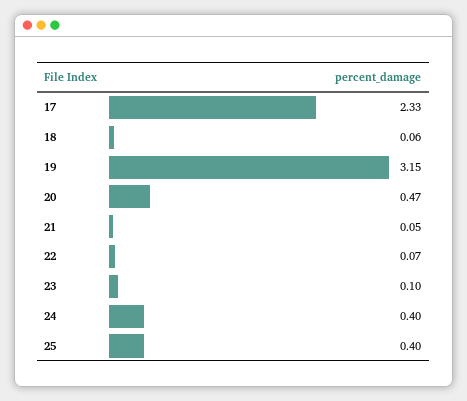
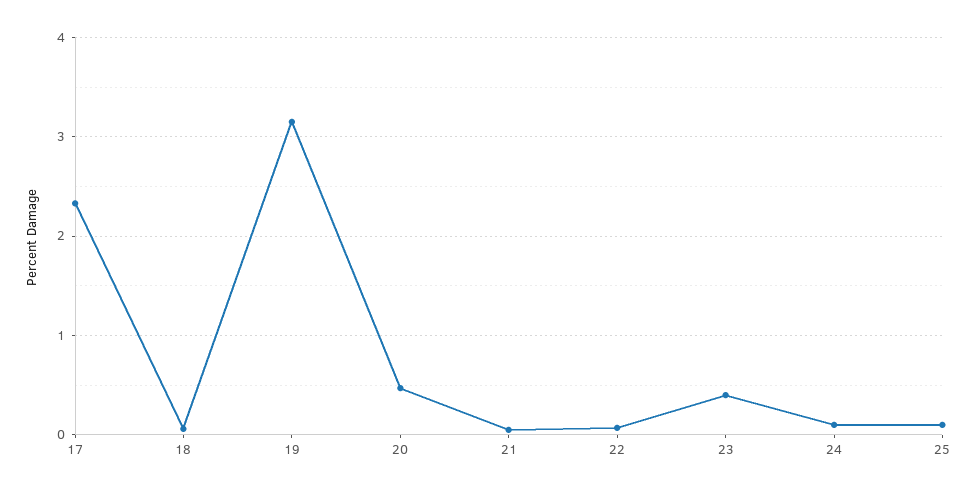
  {
    "17": 2.33,
    "18": 0.06,
    "19": 3.15,
    "20": 0.47,
    "21": 0.05,
    "22": 0.07,
-   "23": 0.1,
+   "23": 0.4,
-   "24": 0.4,
+   "24": 0.1,
-   "25": 0.4
+   "25": 0.1
  }

